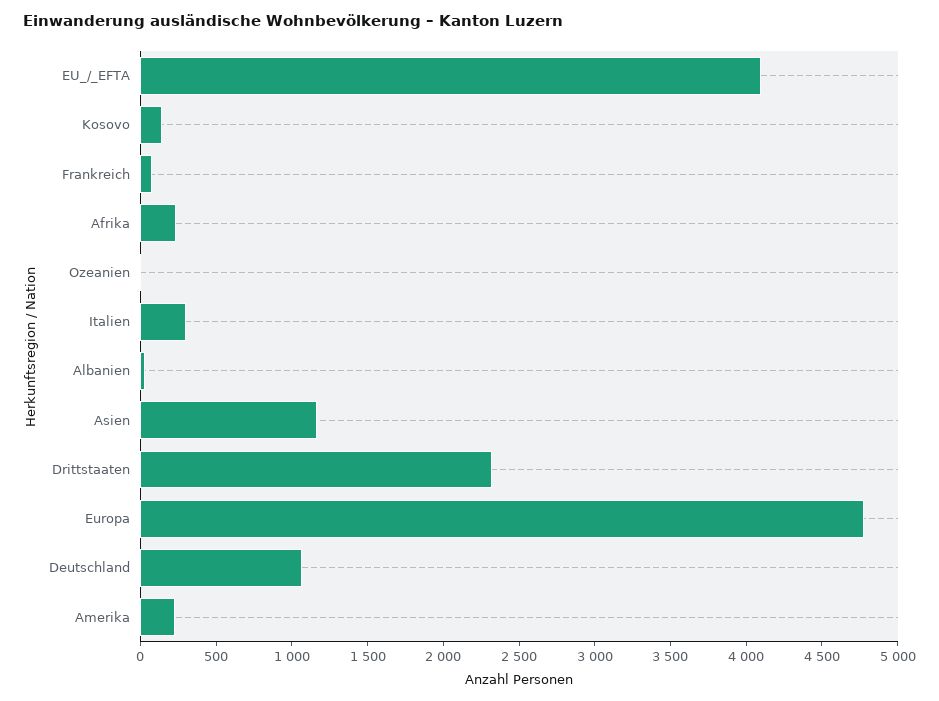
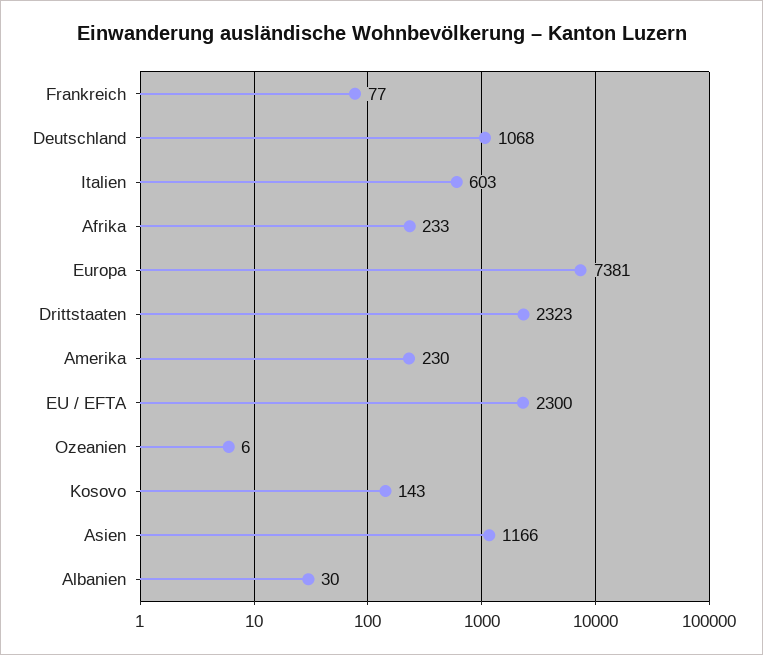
  {
-   "EU_/_EFTA": 4100,
+   "EU_/_EFTA": 2300,
    "Kosovo": 143,
    "Frankreich": 77,
    "Afrika": 233,
    "Ozeanien": 6,
-   "Italien": 300,
+   "Italien": 603,
    "Albanien": 30,
    "Asien": 1166,
    "Drittstaaten": 2323,
-   "Europa": 4800,
+   "Europa": 7381,
    "Deutschland": 1068,
    "Amerika": 230
  }

